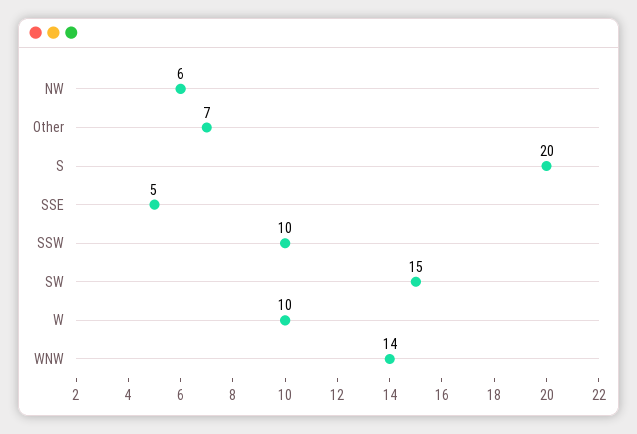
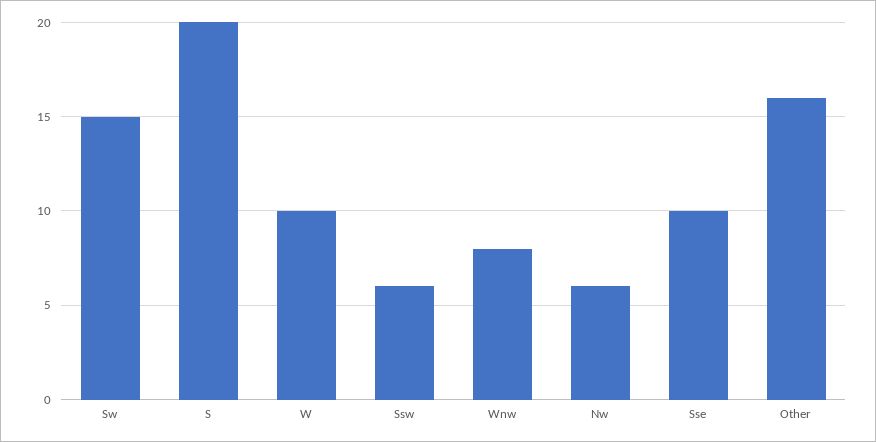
  {
    "NW": 6,
-   "Other": 7,
+   "Other": 16,
    "S": 20,
-   "SSE": 5,
+   "SSE": 10,
-   "SSW": 10,
+   "SSW": 6,
    "SW": 15,
    "W": 10,
-   "WNW": 14
+   "WNW": 8
  }

